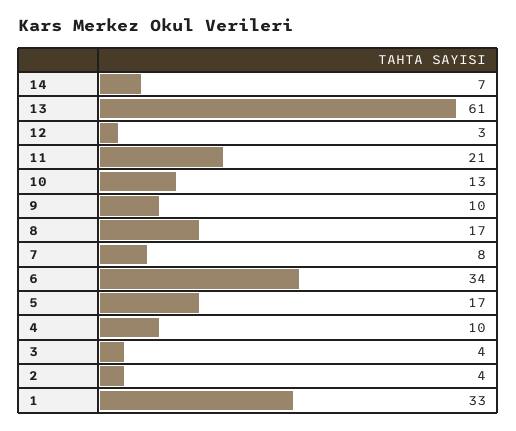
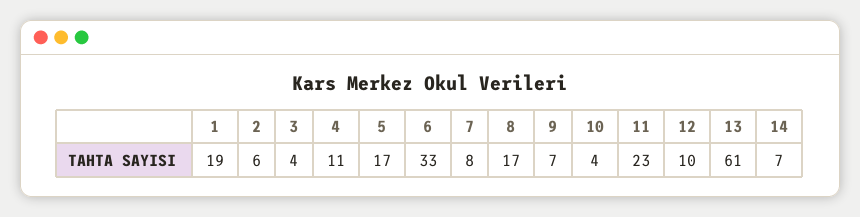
  {
    "14": 7,
    "13": 61,
-   "12": 3,
+   "12": 10,
-   "11": 21,
+   "11": 23,
-   "10": 13,
+   "10": 4,
-   "9": 10,
+   "9": 7,
    "8": 17,
    "7": 8,
-   "6": 34,
+   "6": 33,
    "5": 17,
-   "4": 10,
+   "4": 11,
    "3": 4,
-   "2": 4,
+   "2": 6,
-   "1": 33
+   "1": 19
  }

